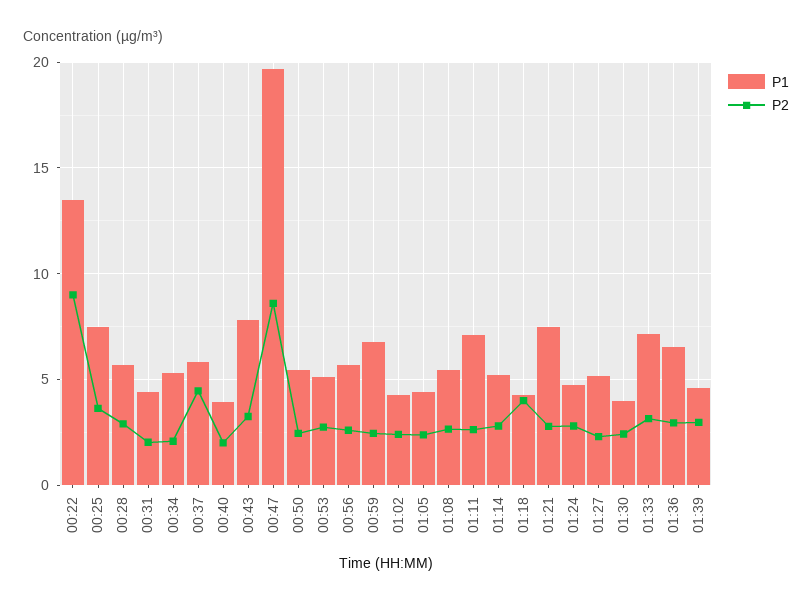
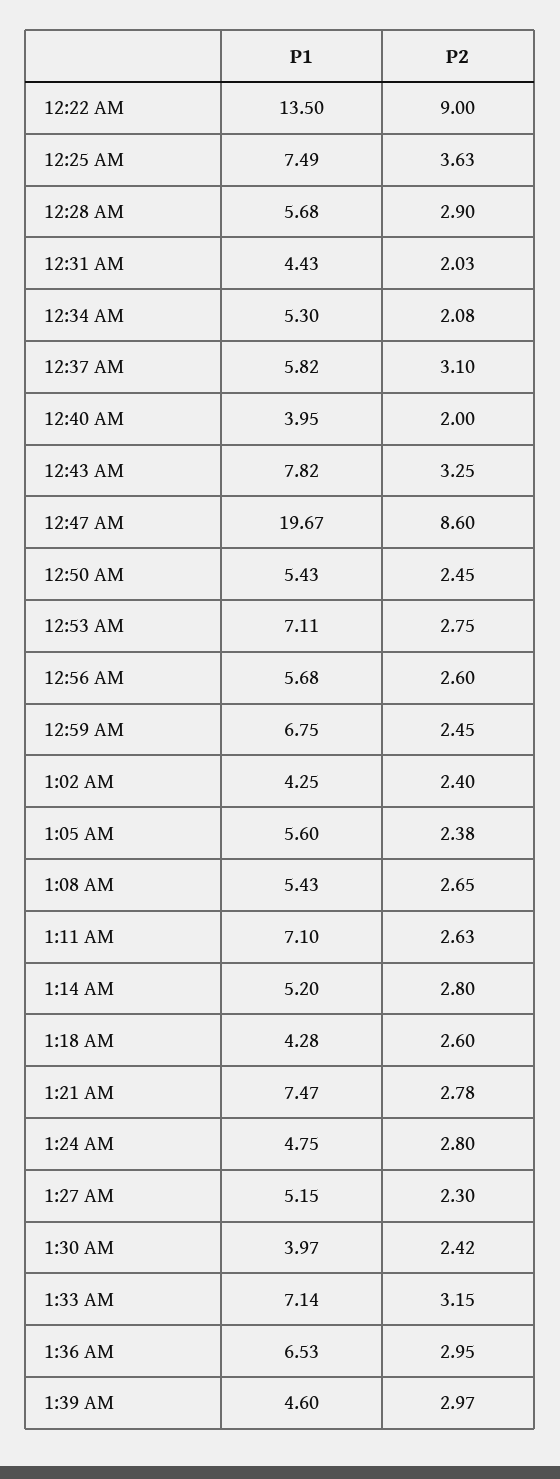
  {
    "P1": {
      "00:22": 13.5,
      "00:25": 7.49,
      "00:28": 5.68,
      "00:31": 4.43,
      "00:34": 5.3,
      "00:37": 5.82,
      "00:40": 3.95,
      "00:43": 7.82,
      "00:47": 19.67,
      "00:50": 5.43,
-     "00:53": 5,
+     "00:53": 7.11,
      "00:56": 5.68,
      "00:59": 6.75,
      "01:02": 4.25,
-     "01:05": 4.5,
+     "01:05": 5.6,
      "01:08": 5.43,
      "01:11": 7.1,
      "01:14": 5.2,
      "01:18": 4.28,
      "01:21": 7.47,
      "01:24": 4.75,
      "01:27": 5.15,
      "01:30": 3.97,
      "01:33": 7.14,
      "01:36": 6.53,
      "01:39": 4.6
    },
    "P2": {
      "00:22": 9,
      "00:25": 3.63,
      "00:28": 2.9,
      "00:31": 2.03,
      "00:34": 2.08,
-     "00:37": 4.5,
+     "00:37": 3.1,
      "00:40": 2,
      "00:43": 3.25,
      "00:47": 8.6,
      "00:50": 2.45,
      "00:53": 2.75,
      "00:56": 2.6,
      "00:59": 2.45,
      "01:02": 2.4,
      "01:05": 2.38,
      "01:08": 2.65,
      "01:11": 2.63,
      "01:14": 2.8,
-     "01:18": 4,
+     "01:18": 2.6,
      "01:21": 2.78,
      "01:24": 2.8,
      "01:27": 2.3,
      "01:30": 2.42,
      "01:33": 3.15,
      "01:36": 2.95,
      "01:39": 2.97
    }
  }

